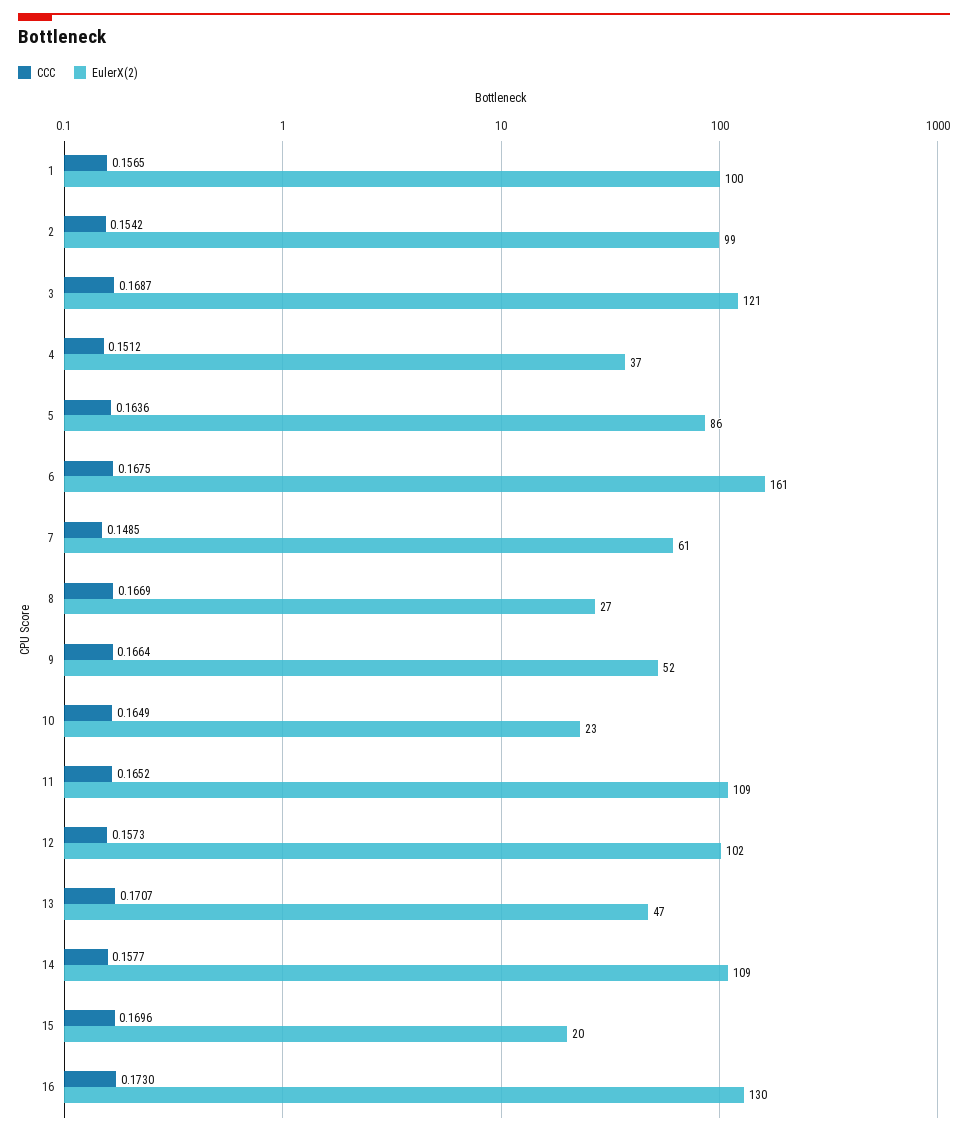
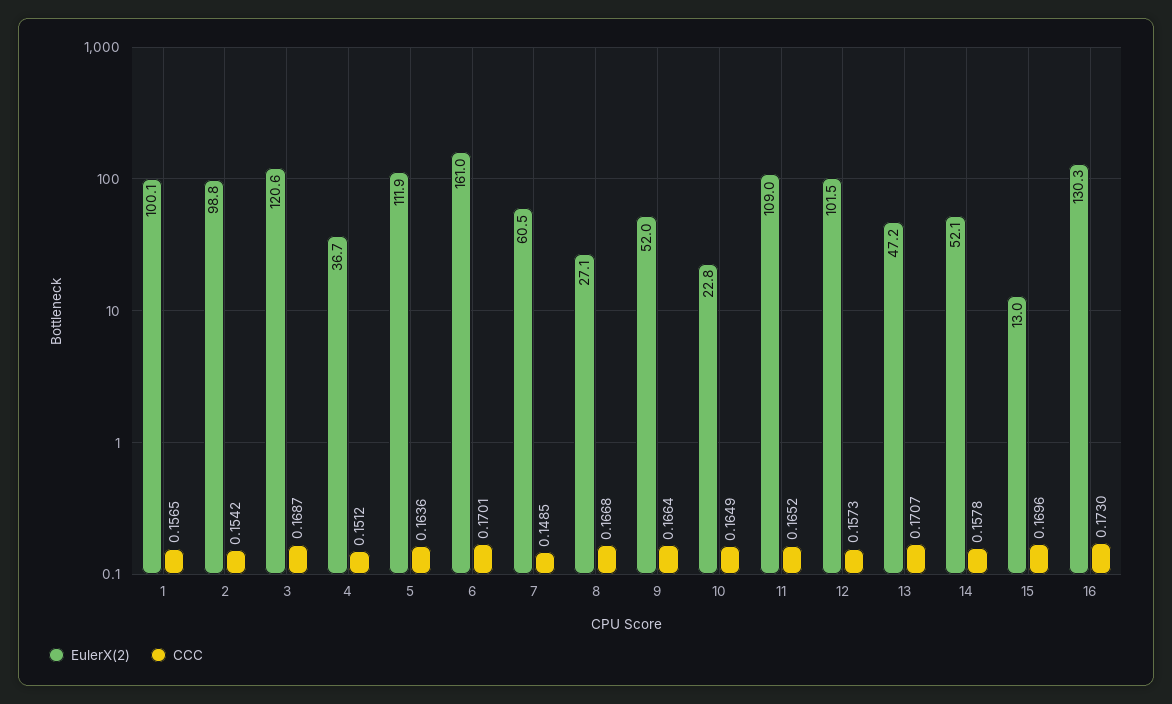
  {
    "CCC": {
      "1": 0.1565,
      "2": 0.1542,
      "3": 0.1687,
      "4": 0.1512,
      "5": 0.1636,
-     "6": 0.1675,
+     "6": 0.1701,
      "7": 0.1485,
-     "8": 0.1669,
+     "8": 0.1668,
      "9": 0.1664,
      "10": 0.1649,
      "11": 0.1652,
      "12": 0.1573,
      "13": 0.1707,
-     "14": 0.1577,
+     "14": 0.1578,
      "15": 0.1696,
      "16": 0.173
    },
    "EulerX(2)": {
      "1": 100.1,
      "2": 98.8,
      "3": 120.6,
      "4": 36.7,
-     "5": 86,
+     "5": 111.9,
      "6": 161,
      "7": 60.5,
      "8": 27.1,
      "9": 52,
      "10": 22.8,
      "11": 109,
      "12": 101.5,
      "13": 47.2,
-     "14": 109,
+     "14": 52.1,
-     "15": 20,
+     "15": 13,
      "16": 130.3
    }
  }

